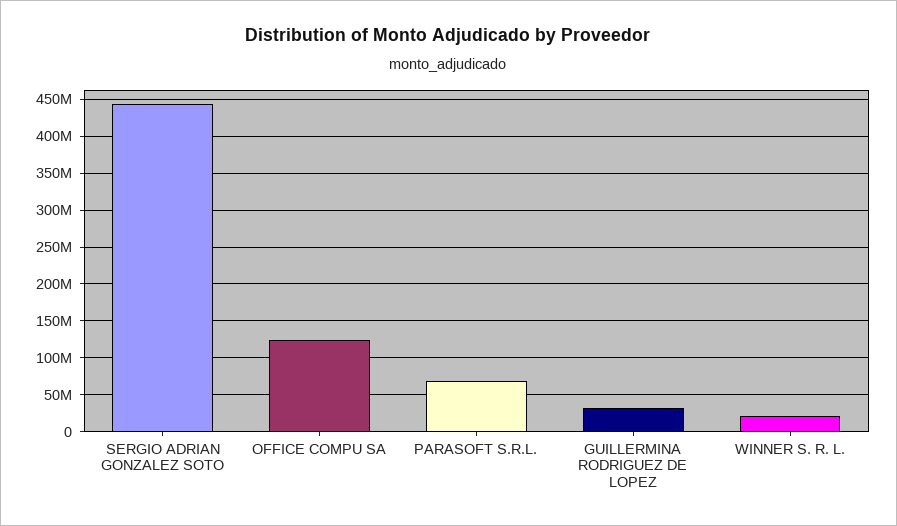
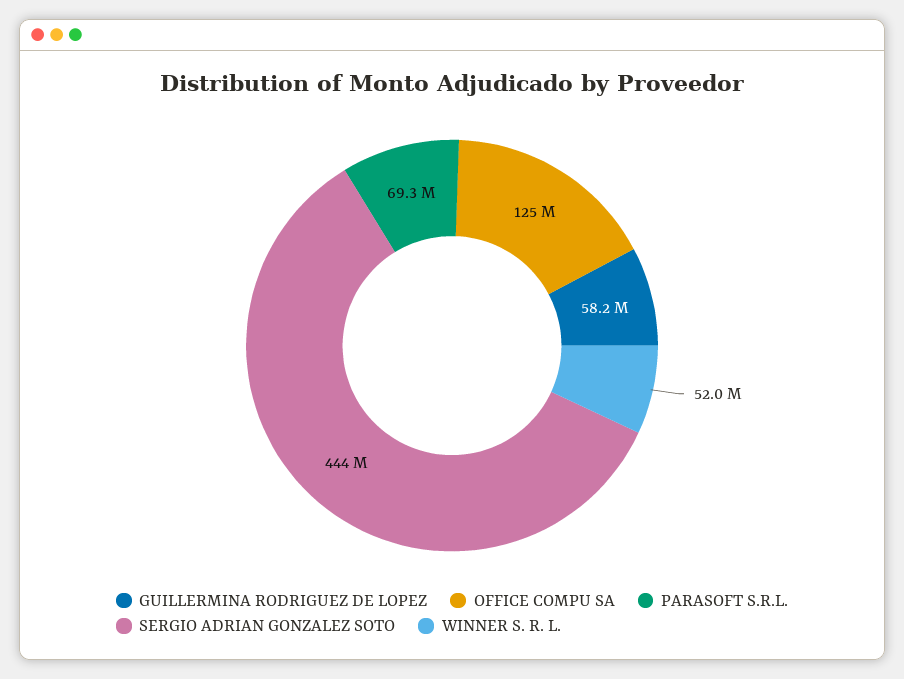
  {
    "SERGIO ADRIAN GONZALEZ SOTO": 444000000,
    "OFFICE COMPU SA": 125000000,
    "PARASOFT S.R.L.": 69300000,
-   "GUILLERMINA RODRIGUEZ DE LOPEZ": 30000000,
+   "GUILLERMINA RODRIGUEZ DE LOPEZ": 58200000,
-   "WINNER S. R. L.": 20000000
+   "WINNER S. R. L.": 52000000
  }

